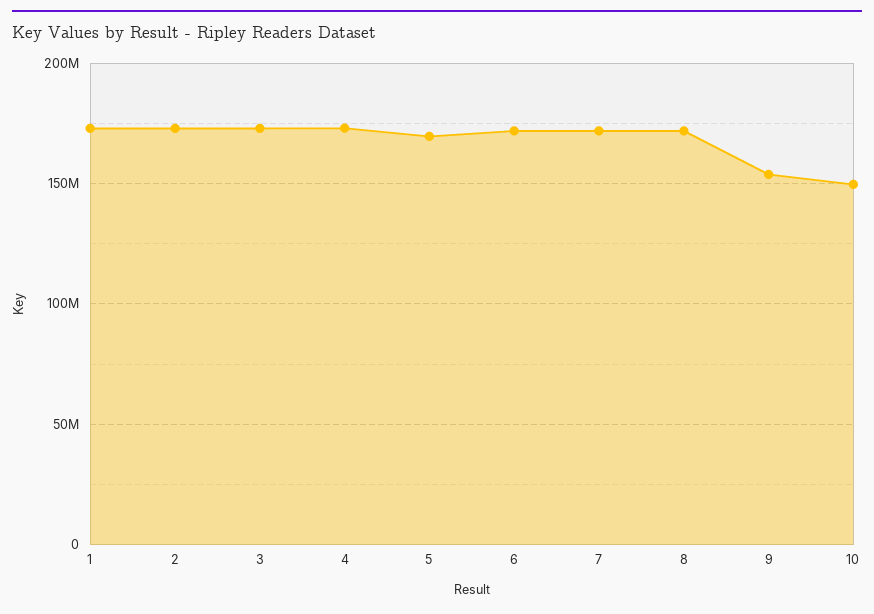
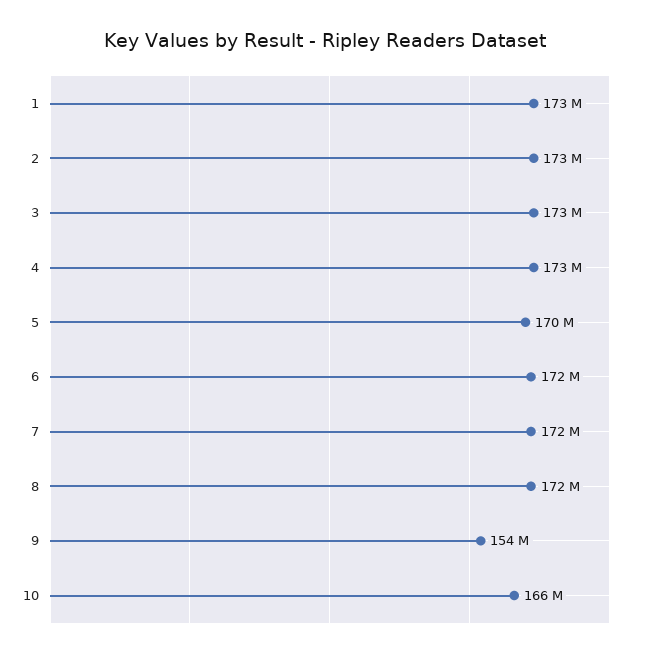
  {
    "1": 173000000,
    "2": 173000000,
    "3": 173000000,
    "4": 173000000,
    "5": 170000000,
    "6": 172000000,
    "7": 172000000,
    "8": 172000000,
    "9": 154000000,
-   "10": 150000000
+   "10": 166000000
  }

